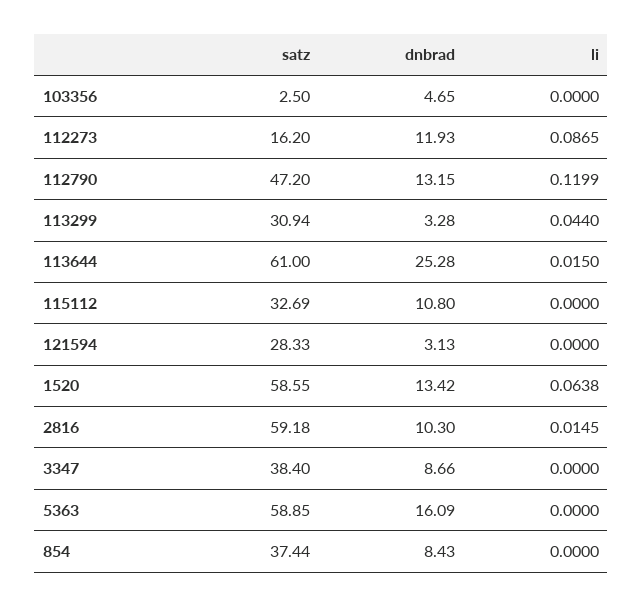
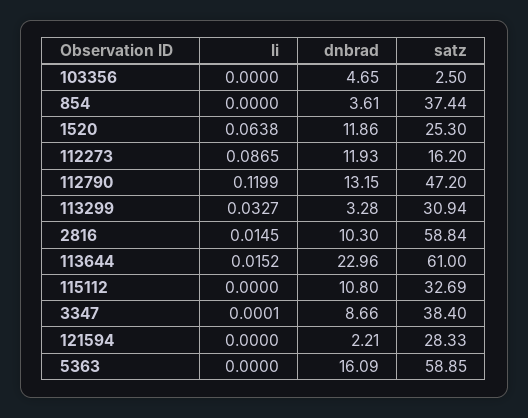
  {
    "satz": {
      "103356": 2.5,
      "112273": 16.2,
      "112790": 47.2,
      "113299": 30.94,
      "113644": 61,
      "115112": 32.69,
      "121594": 28.33,
-     "1520": 58.55,
+     "1520": 25.3,
-     "2816": 59.18,
+     "2816": 58.84,
      "3347": 38.4,
      "5363": 58.85,
      "854": 37.44
    },
    "dnbrad": {
      "103356": 4.65,
      "112273": 11.93,
      "112790": 13.15,
      "113299": 3.28,
-     "113644": 25.28,
+     "113644": 22.96,
      "115112": 10.8,
-     "121594": 3.13,
+     "121594": 2.21,
-     "1520": 13.42,
+     "1520": 11.86,
      "2816": 10.3,
      "3347": 8.66,
      "5363": 16.09,
-     "854": 8.43
+     "854": 3.61
    },
    "li": {
      "103356": 0,
      "112273": 0.0865,
      "112790": 0.1199,
-     "113299": 0.044,
+     "113299": 0.0327,
-     "113644": 0.015,
+     "113644": 0.0152,
      "115112": 0,
      "121594": 0,
      "1520": 0.0638,
      "2816": 0.0145,
-     "3347": 0,
+     "3347": 0.0001,
      "5363": 0,
      "854": 0
    }
  }

